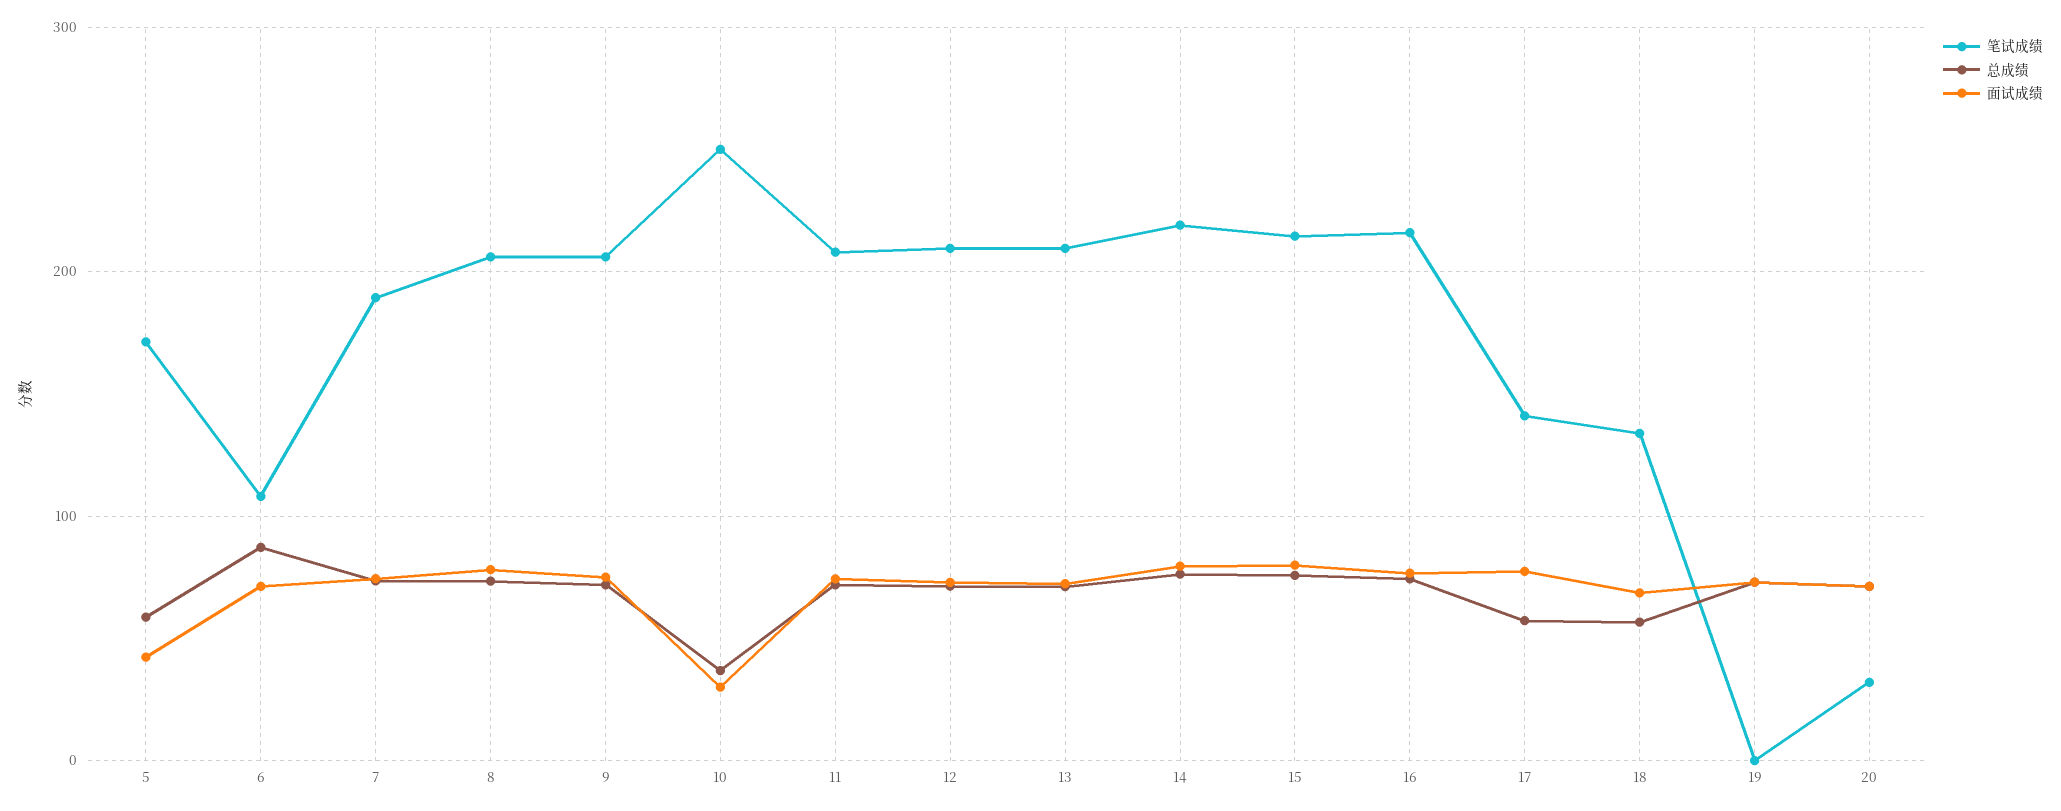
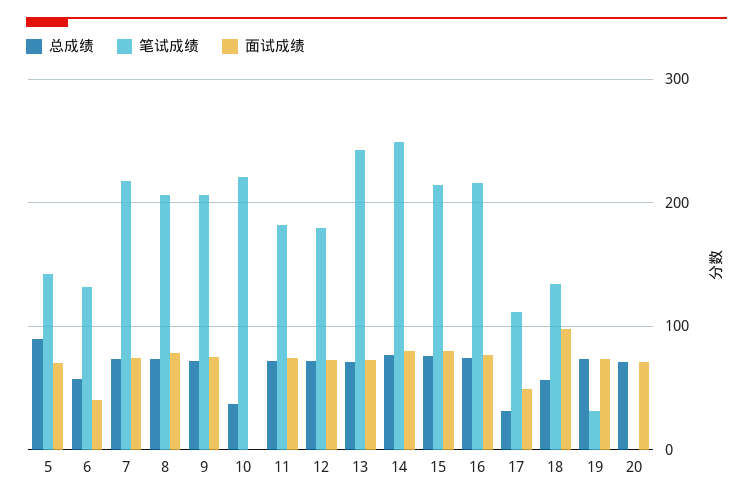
  {
    "笔试成绩": {
-     "5": 170,
+     "5": 140,
-     "6": 110,
+     "6": 130,
-     "7": 190,
+     "7": 220,
      "8": 210,
      "9": 210,
-     "10": 250,
+     "10": 220,
-     "11": 210,
+     "11": 180,
-     "12": 210,
+     "12": 180,
-     "13": 210,
+     "13": 240,
-     "14": 220,
+     "14": 250,
      "15": 210,
      "16": 220,
-     "17": 140,
+     "17": 110,
      "18": 130,
-     "19": 0,
+     "19": 30,
-     "20": 30
+     "20": 0
    },
    "总成绩": {
-     "5": 60,
+     "5": 90,
-     "6": 90,
+     "6": 60,
      "7": 70,
      "8": 70,
      "9": 70,
      "10": 40,
      "11": 70,
      "12": 70,
      "13": 70,
      "14": 80,
      "15": 80,
      "16": 70,
-     "17": 60,
+     "17": 30,
      "18": 60,
      "19": 70,
      "20": 70
    },
    "面试成绩": {
-     "5": 40,
+     "5": 70,
-     "6": 70,
+     "6": 40,
      "7": 70,
      "8": 80,
      "9": 80,
-     "10": 30,
+     "10": 0,
      "11": 70,
      "12": 70,
      "13": 70,
      "14": 80,
      "15": 80,
      "16": 80,
-     "17": 80,
+     "17": 50,
-     "18": 70,
+     "18": 100,
      "19": 70,
      "20": 70
    }
  }

